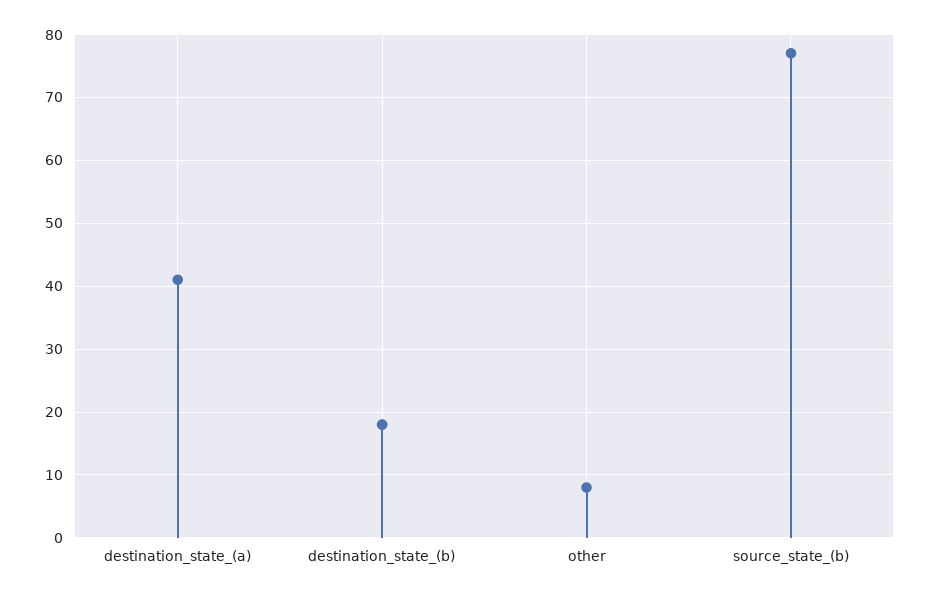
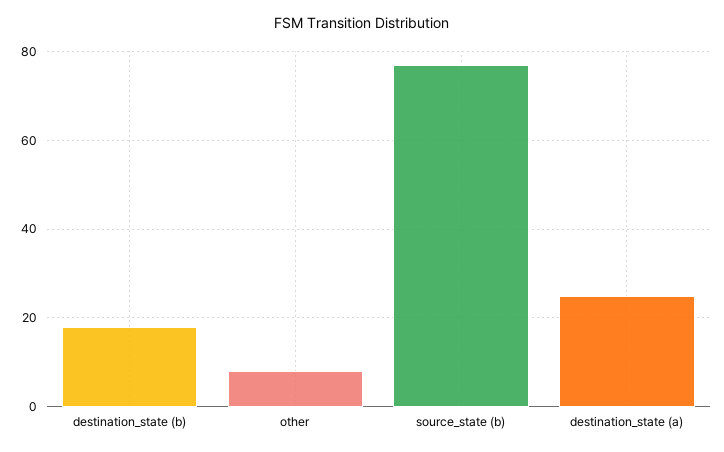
  {
-   "destination_state_(a)": 41,
+   "destination_state_(a)": 25,
    "destination_state_(b)": 18,
    "other": 8,
    "source_state_(b)": 77
  }

